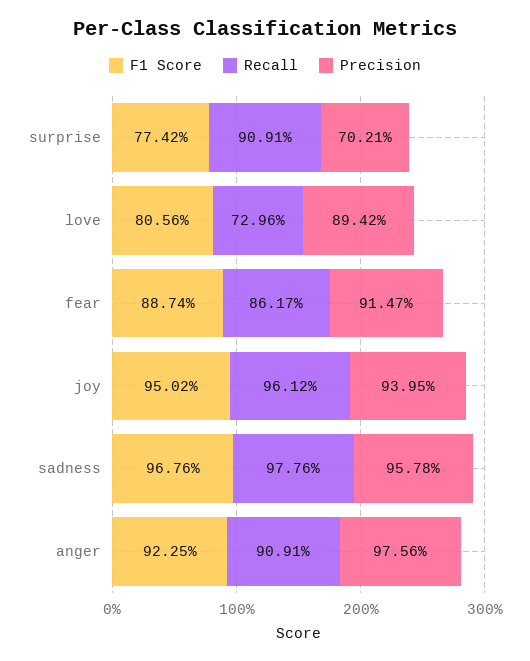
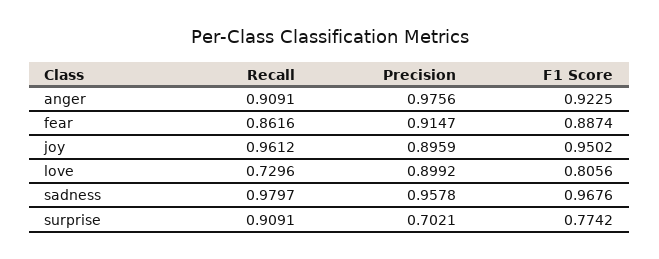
  {
    "F1 Score": {
      "surprise": 0.7742,
      "love": 0.8056,
      "fear": 0.8874,
      "joy": 0.9502,
      "sadness": 0.9676,
      "anger": 0.9225
    },
    "Recall": {
      "surprise": 0.9091,
      "love": 0.7296,
-     "fear": 0.8617,
+     "fear": 0.8616,
      "joy": 0.9612,
-     "sadness": 0.9776,
+     "sadness": 0.9797,
      "anger": 0.9091
    },
    "Precision": {
      "surprise": 0.7021,
-     "love": 0.8942,
+     "love": 0.8992,
      "fear": 0.9147,
-     "joy": 0.9395,
+     "joy": 0.8959,
      "sadness": 0.9578,
      "anger": 0.9756
    }
  }

